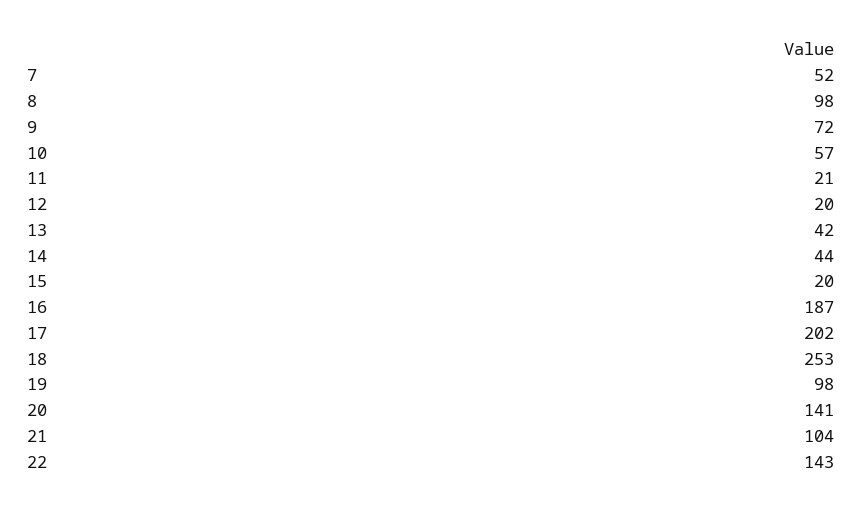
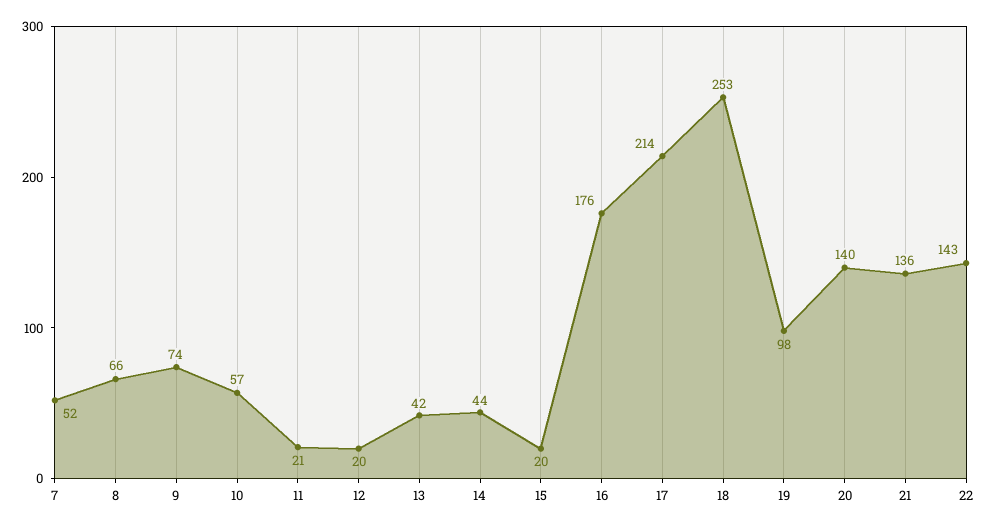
  {
    "7": 52,
-   "8": 98,
+   "8": 66,
-   "9": 72,
+   "9": 74,
    "10": 57,
    "11": 21,
    "12": 20,
    "13": 42,
    "14": 44,
    "15": 20,
-   "16": 187,
+   "16": 176,
-   "17": 202,
+   "17": 214,
    "18": 253,
    "19": 98,
-   "20": 141,
+   "20": 140,
-   "21": 104,
+   "21": 136,
    "22": 143
  }

